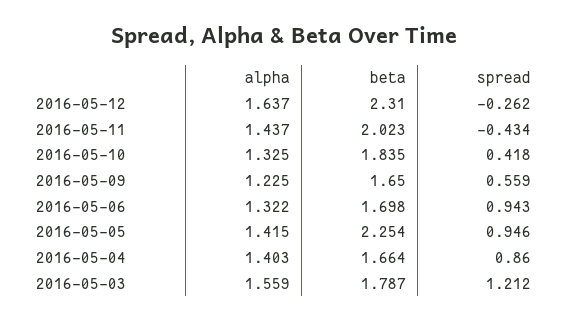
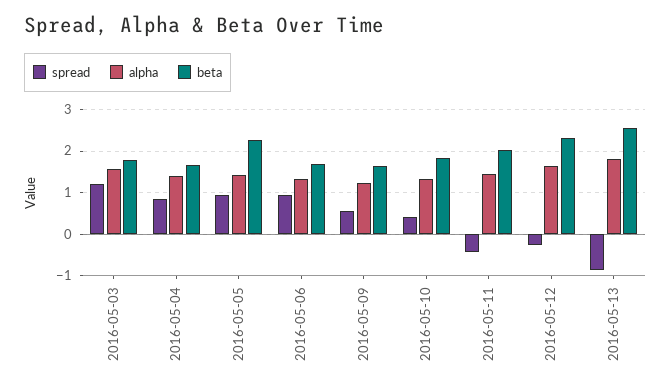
  {
    "alpha": {
      "2016-05-12": 1.637,
      "2016-05-11": 1.437,
      "2016-05-10": 1.325,
      "2016-05-09": 1.225,
      "2016-05-06": 1.322,
      "2016-05-05": 1.415,
      "2016-05-04": 1.403,
-     "2016-05-03": 1.559
+     "2016-05-03": 1.559,
+     "2016-05-13": 1.8
    },
    "beta": {
      "2016-05-12": 2.31,
      "2016-05-11": 2.023,
      "2016-05-10": 1.835,
      "2016-05-09": 1.65,
      "2016-05-06": 1.698,
      "2016-05-05": 2.254,
      "2016-05-04": 1.664,
-     "2016-05-03": 1.787
+     "2016-05-03": 1.787,
+     "2016-05-13": 2.6
    },
    "spread": {
      "2016-05-12": -0.262,
      "2016-05-11": -0.434,
      "2016-05-10": 0.418,
      "2016-05-09": 0.559,
      "2016-05-06": 0.943,
      "2016-05-05": 0.946,
      "2016-05-04": 0.86,
-     "2016-05-03": 1.212
+     "2016-05-03": 1.212,
+     "2016-05-13": -0.8
    }
  }

